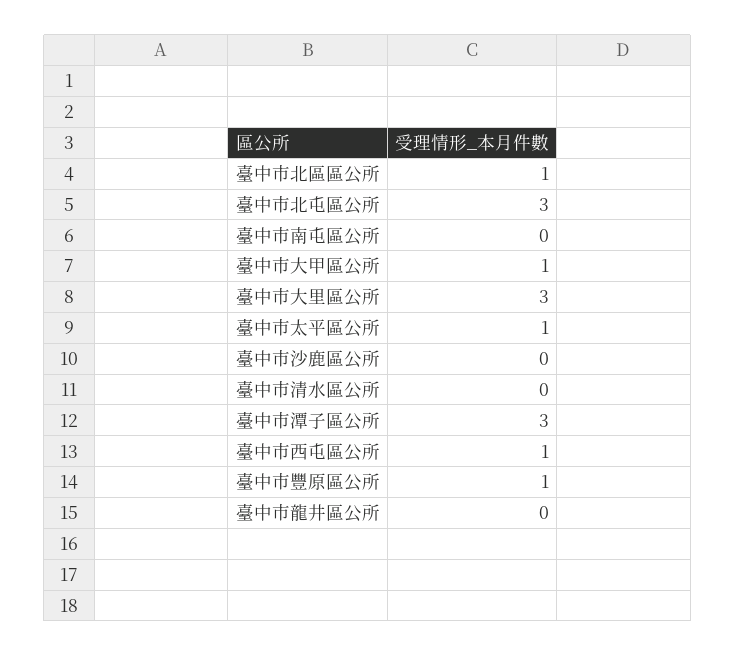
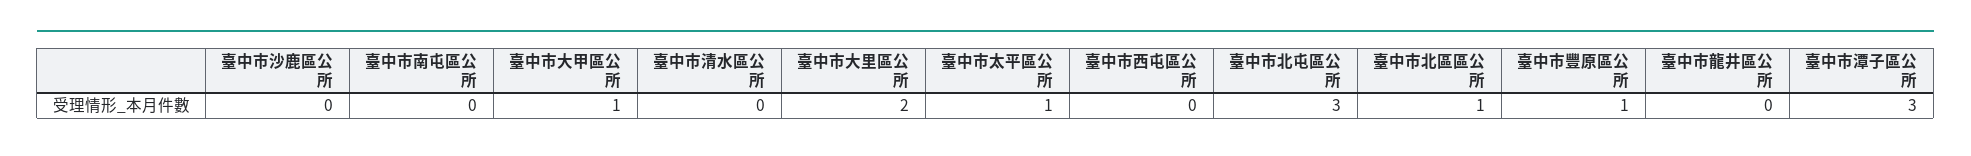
  {
    "臺中市北區區公所": 1,
    "臺中市北屯區公所": 3,
    "臺中市南屯區公所": 0,
    "臺中市大甲區公所": 1,
-   "臺中市大里區公所": 3,
+   "臺中市大里區公所": 2,
    "臺中市太平區公所": 1,
    "臺中市沙鹿區公所": 0,
    "臺中市清水區公所": 0,
    "臺中市潭子區公所": 3,
-   "臺中市西屯區公所": 1,
+   "臺中市西屯區公所": 0,
    "臺中市豐原區公所": 1,
    "臺中市龍井區公所": 0
  }

